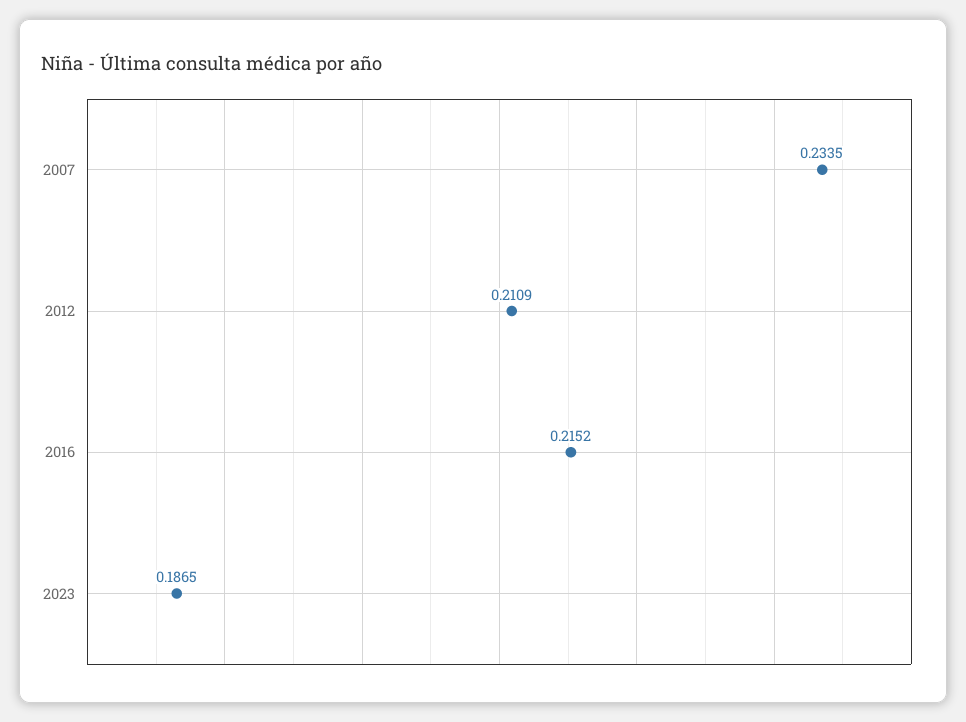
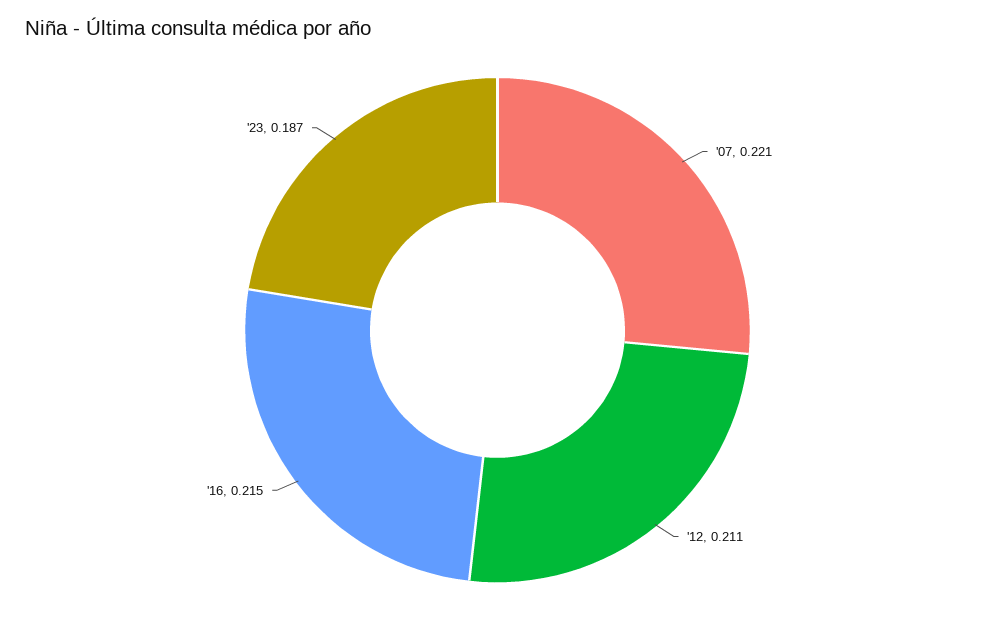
  {
-   "2007": 0.2335,
+   "2007": 0.221,
    "2012": 0.2109,
    "2016": 0.2152,
    "2023": 0.1865
  }

